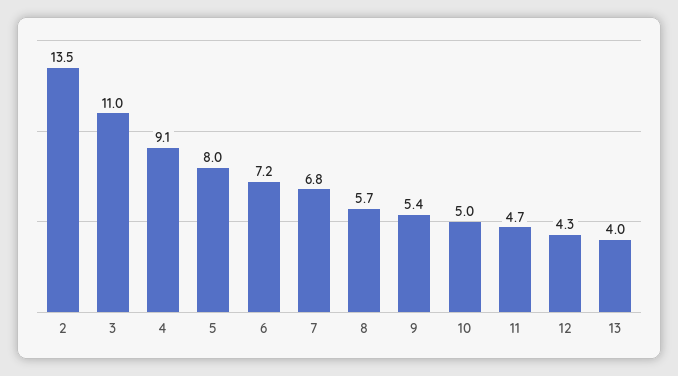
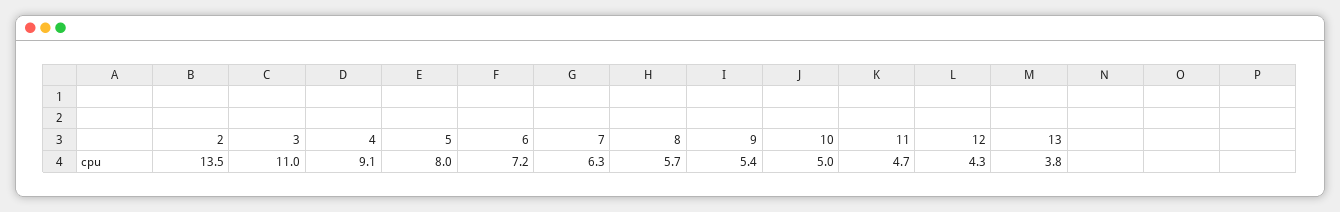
  {
    "2": 13.5,
    "3": 11,
    "4": 9.1,
    "5": 8,
    "6": 7.2,
-   "7": 6.8,
+   "7": 6.3,
    "8": 5.7,
    "9": 5.4,
    "10": 5,
    "11": 4.7,
    "12": 4.3,
-   "13": 4
+   "13": 3.8
  }

